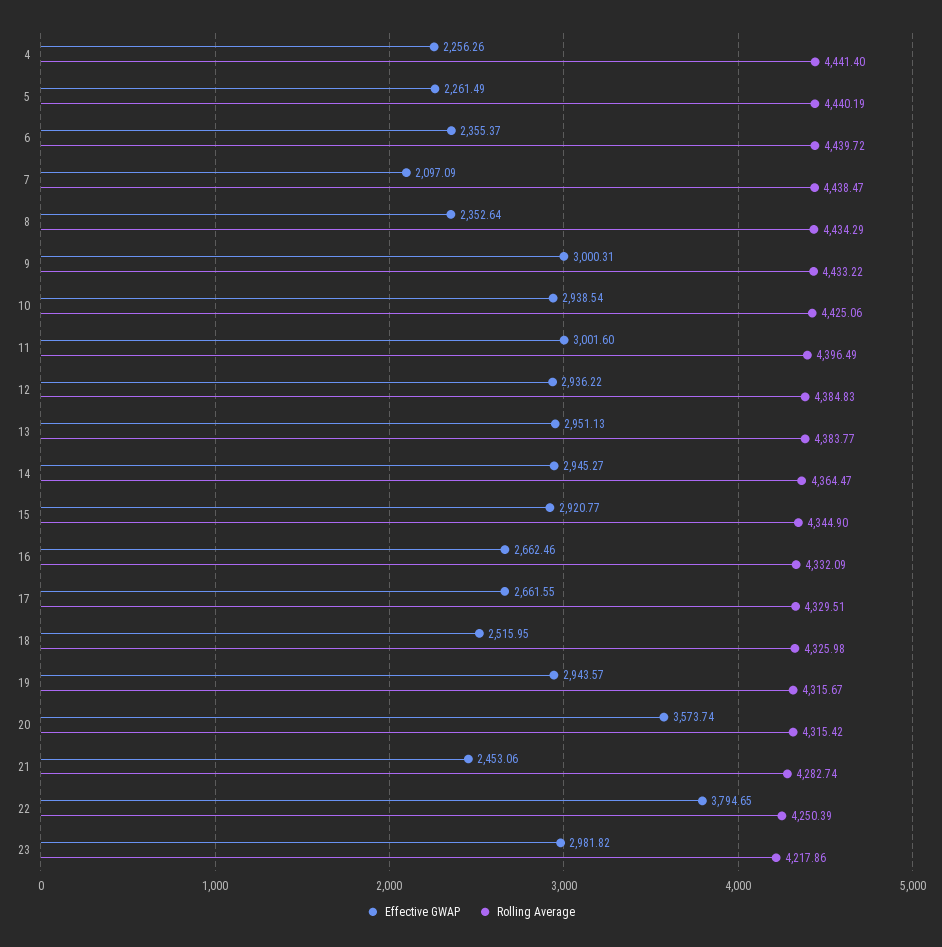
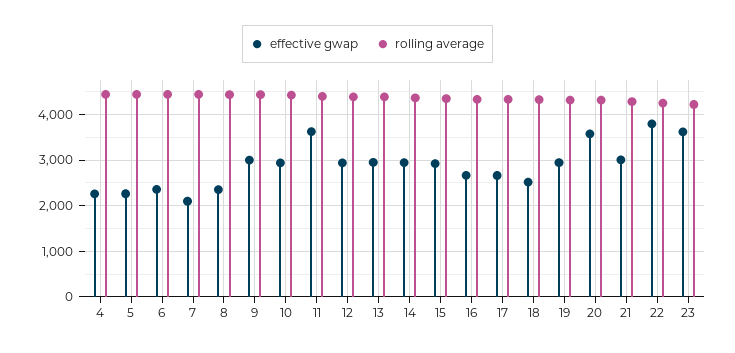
  {
    "Effective GWAP": {
      "4": 2256.26,
      "5": 2261.49,
      "6": 2355.37,
      "7": 2097.09,
      "8": 2352.64,
      "9": 3000.31,
      "10": 2938.54,
-     "11": 3001.6,
+     "11": 3600,
      "12": 2936.22,
      "13": 2951.13,
      "14": 2945.27,
      "15": 2920.77,
      "16": 2662.46,
      "17": 2661.55,
      "18": 2515.95,
      "19": 2943.57,
      "20": 3573.74,
-     "21": 2453.06,
+     "21": 3000,
      "22": 3794.65,
-     "23": 2981.82
+     "23": 3600
    },
    "Rolling Average": {
      "4": 4441.4,
      "5": 4440.19,
      "6": 4439.72,
      "7": 4438.47,
      "8": 4434.29,
      "9": 4433.22,
      "10": 4425.06,
      "11": 4396.49,
      "12": 4384.83,
      "13": 4383.77,
      "14": 4364.47,
      "15": 4344.9,
      "16": 4332.09,
      "17": 4329.51,
      "18": 4325.98,
      "19": 4315.67,
      "20": 4315.42,
      "21": 4282.74,
      "22": 4250.39,
      "23": 4217.86
    }
  }

